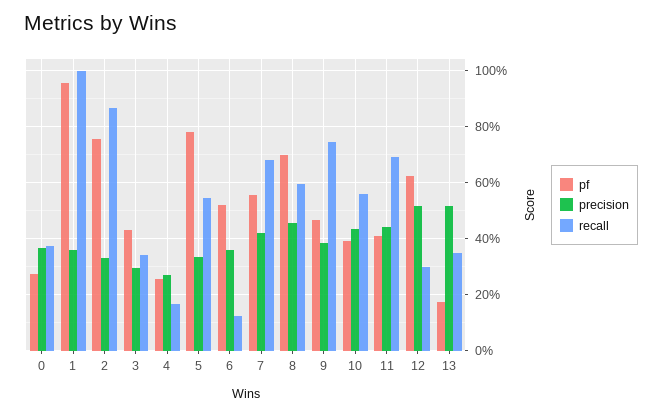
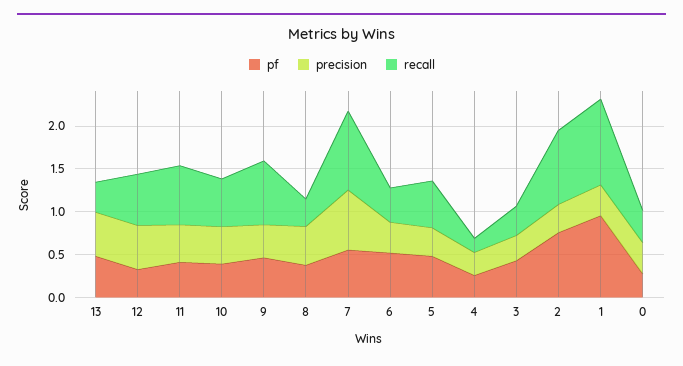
  {
    "pf": {
      "0": 0.275,
      "1": 0.95,
      "2": 0.75,
      "3": 0.425,
      "4": 0.25,
-     "5": 0.775,
+     "5": 0.5,
      "6": 0.525,
      "7": 0.55,
-     "8": 0.7,
+     "8": 0.4,
      "9": 0.475,
      "10": 0.4,
      "11": 0.4,
-     "12": 0.625,
+     "12": 0.3,
-     "13": 0.175
+     "13": 0.5
    },
    "precision": {
      "0": 0.375,
      "1": 0.35,
      "2": 0.325,
      "3": 0.3,
      "4": 0.275,
      "5": 0.325,
      "6": 0.35,
-     "7": 0.425,
+     "7": 0.7,
      "8": 0.45,
      "9": 0.375,
      "10": 0.425,
      "11": 0.45,
      "12": 0.525,
      "13": 0.525
    },
    "recall": {
      "0": 0.375,
      "1": 1,
      "2": 0.875,
      "3": 0.35,
      "4": 0.175,
      "5": 0.55,
-     "6": 0.125,
+     "6": 0.4,
-     "7": 0.675,
+     "7": 0.9,
-     "8": 0.6,
+     "8": 0.3,
      "9": 0.75,
      "10": 0.55,
      "11": 0.7,
-     "12": 0.3,
+     "12": 0.6,
      "13": 0.35
    }
  }

